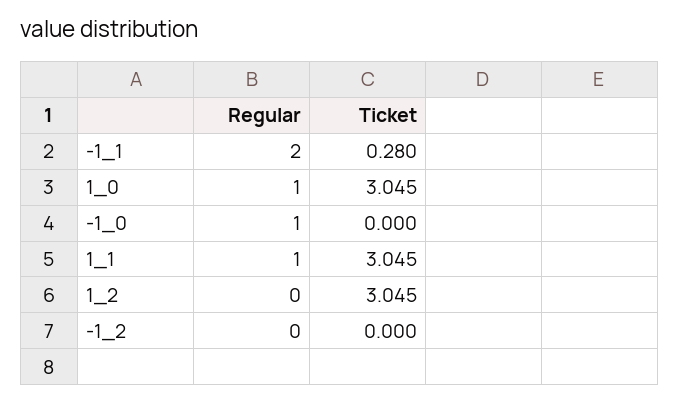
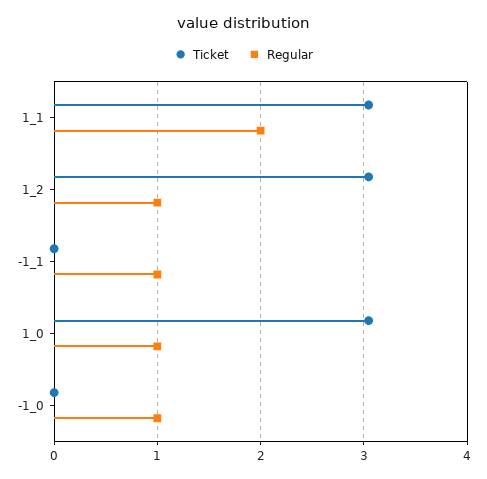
  {
    "Regular": {
-     "-1_1": 2,
+     "-1_1": 1,
      "1_0": 1,
      "-1_0": 1,
-     "1_1": 1,
+     "1_1": 2,
-     "1_2": 0,
+     "1_2": 1
-     "-1_2": 0
    },
    "Ticket": {
-     "-1_1": 0.28,
+     "-1_1": 0,
      "1_0": 3.045,
      "-1_0": 0,
      "1_1": 3.045,
-     "1_2": 3.045,
+     "1_2": 3.045
-     "-1_2": 0
    }
  }

